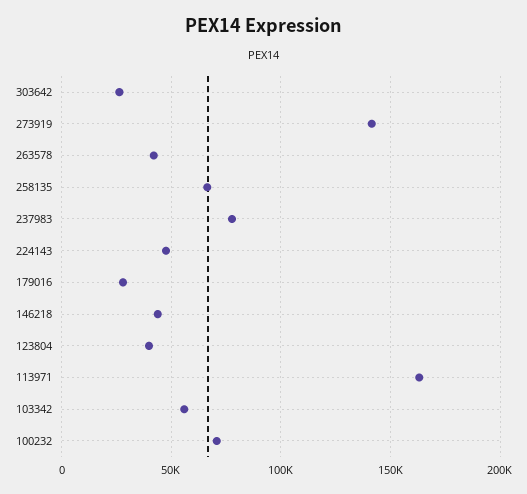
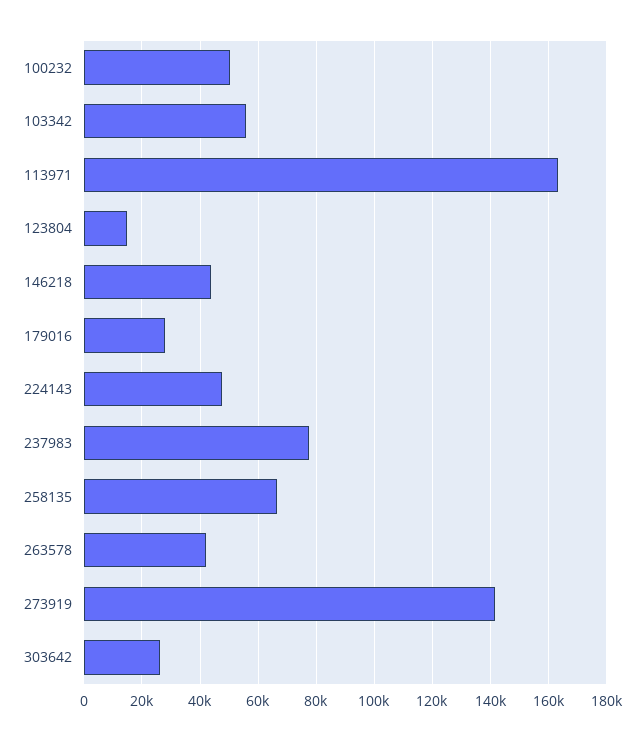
  {
    "303642": 27500,
    "273919": 142500,
    "263578": 42500,
    "258135": 67500,
    "237983": 77500,
    "224143": 47500,
    "179016": 27500,
    "146218": 45000,
-   "123804": 40000,
+   "123804": 15000,
    "113971": 162500,
    "103342": 55000,
-   "100232": 70000
+   "100232": 50000
  }

